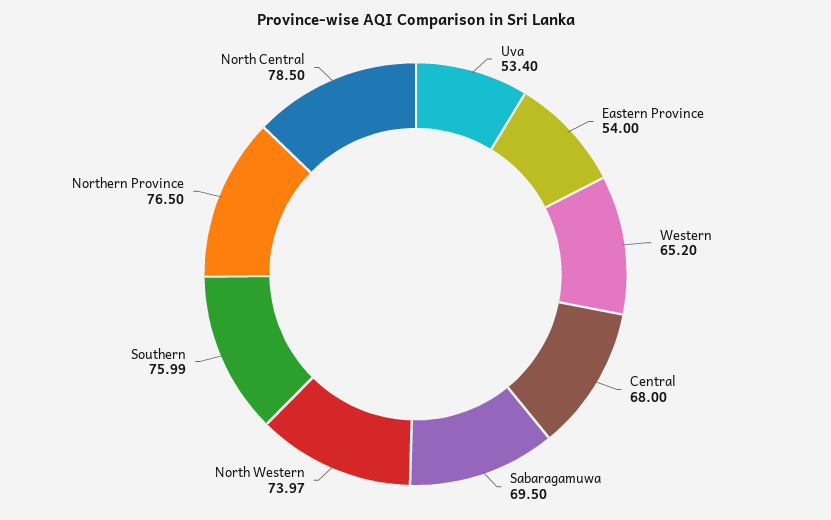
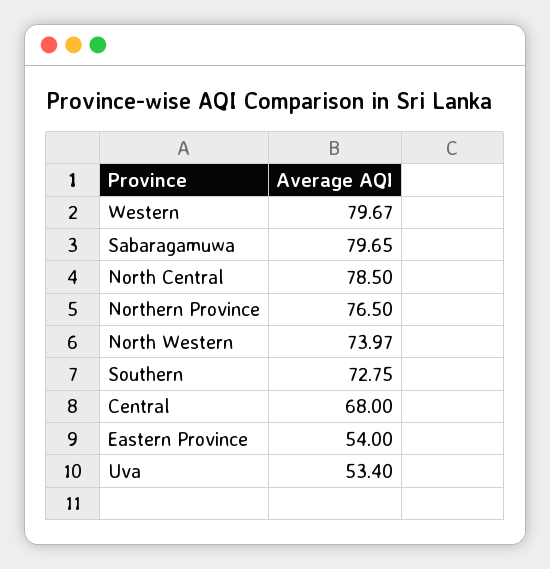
  {
    "Uva": 53.4,
    "Eastern Province": 54,
-   "Western": 65.2,
+   "Western": 79.67,
    "Central": 68,
-   "Sabaragamuwa": 69.5,
+   "Sabaragamuwa": 79.65,
    "North Western": 73.97,
-   "Southern": 75.99,
+   "Southern": 72.75,
    "Northern Province": 76.5,
    "North Central": 78.5
  }

